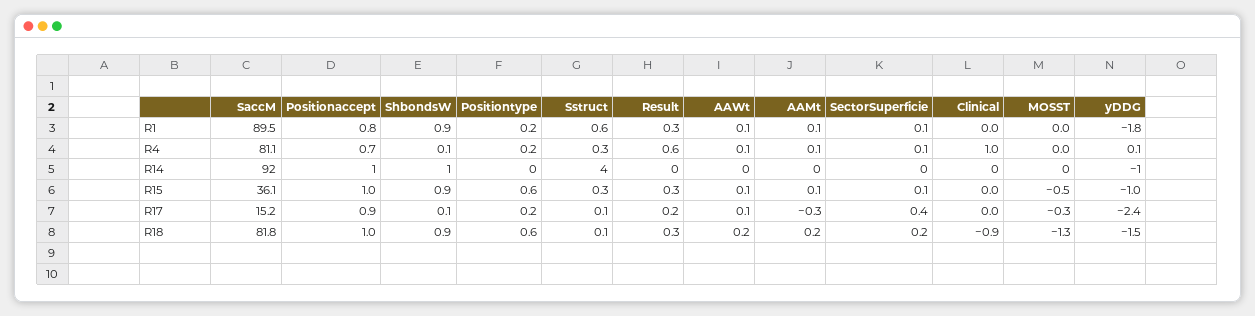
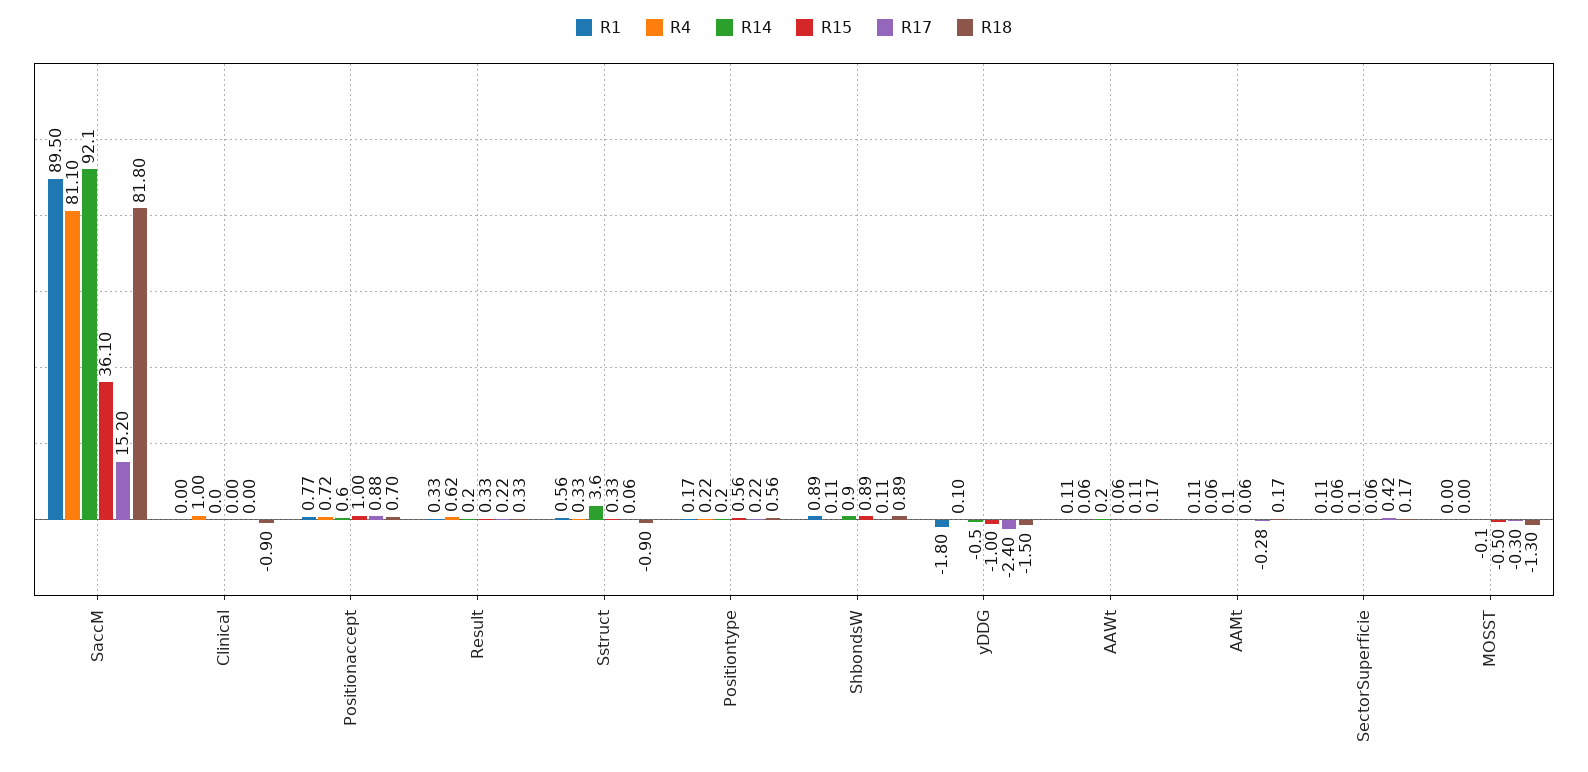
  {
    "R1": {
      "SaccM": 89.5,
      "Positionaccept": 0.77,
      "ShbondsW": 0.89,
      "Positiontype": 0.17,
      "Sstruct": 0.56,
      "Result": 0.33,
      "AAWt": 0.11,
      "AAMt": 0.11,
      "SectorSuperficie": 0.11,
      "Clinical": 0,
      "MOSST": 0,
      "yDDG": -1.8
    },
    "R4": {
      "SaccM": 81.1,
      "Positionaccept": 0.72,
      "ShbondsW": 0.11,
      "Positiontype": 0.22,
      "Sstruct": 0.33,
      "Result": 0.62,
      "AAWt": 0.06,
      "AAMt": 0.06,
      "SectorSuperficie": 0.06,
      "Clinical": 1,
      "MOSST": 0,
      "yDDG": 0.1
    },
    "R14": {
      "SaccM": 92.1,
      "Positionaccept": 0.6,
      "ShbondsW": 0.9,
      "Positiontype": 0.2,
      "Sstruct": 3.6,
      "Result": 0.2,
      "AAWt": 0.2,
      "AAMt": 0.1,
      "SectorSuperficie": 0.1,
      "Clinical": 0,
      "MOSST": -0.1,
      "yDDG": -0.5
    },
    "R15": {
      "SaccM": 36.1,
      "Positionaccept": 1,
      "ShbondsW": 0.89,
      "Positiontype": 0.56,
      "Sstruct": 0.33,
      "Result": 0.33,
      "AAWt": 0.06,
      "AAMt": 0.06,
      "SectorSuperficie": 0.06,
      "Clinical": 0,
      "MOSST": -0.5,
      "yDDG": -1
    },
    "R17": {
      "SaccM": 15.2,
      "Positionaccept": 0.88,
      "ShbondsW": 0.11,
      "Positiontype": 0.22,
      "Sstruct": 0.06,
      "Result": 0.22,
      "AAWt": 0.11,
      "AAMt": -0.28,
      "SectorSuperficie": 0.42,
      "Clinical": 0,
      "MOSST": -0.3,
      "yDDG": -2.4
    },
    "R18": {
      "SaccM": 81.8,
-     "Positionaccept": 1,
+     "Positionaccept": 0.7,
      "ShbondsW": 0.89,
      "Positiontype": 0.56,
-     "Sstruct": 0.1,
+     "Sstruct": -0.9,
      "Result": 0.33,
      "AAWt": 0.17,
      "AAMt": 0.17,
      "SectorSuperficie": 0.17,
      "Clinical": -0.9,
      "MOSST": -1.3,
      "yDDG": -1.5
    }
  }

